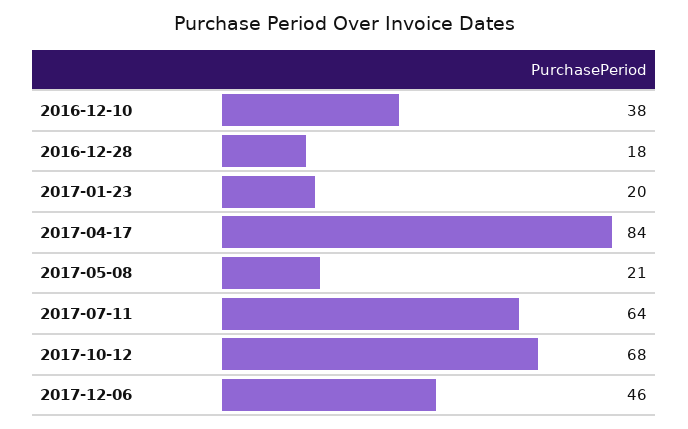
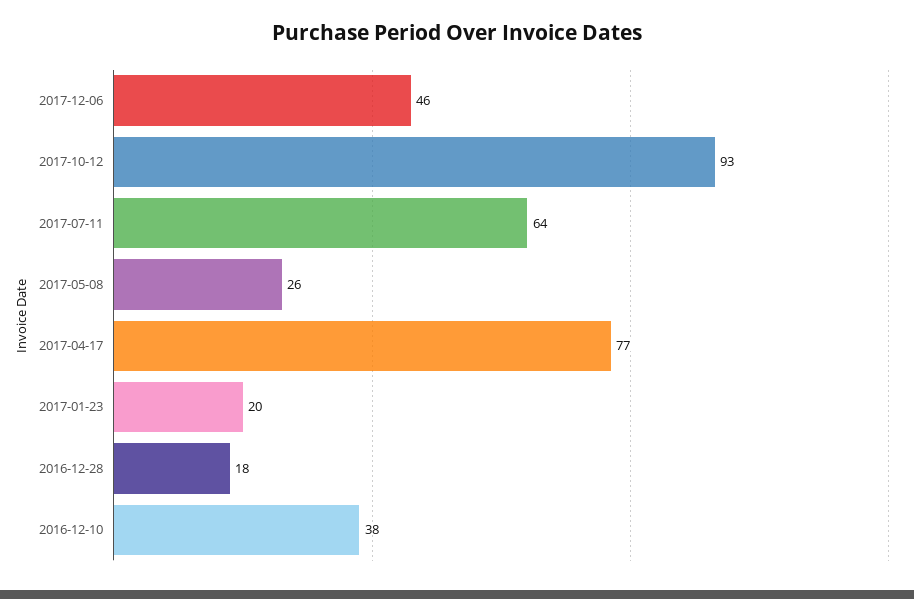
  {
    "2016-12-10": 38,
    "2016-12-28": 18,
    "2017-01-23": 20,
-   "2017-04-17": 84,
+   "2017-04-17": 77,
-   "2017-05-08": 21,
+   "2017-05-08": 26,
    "2017-07-11": 64,
-   "2017-10-12": 68,
+   "2017-10-12": 93,
    "2017-12-06": 46
  }

